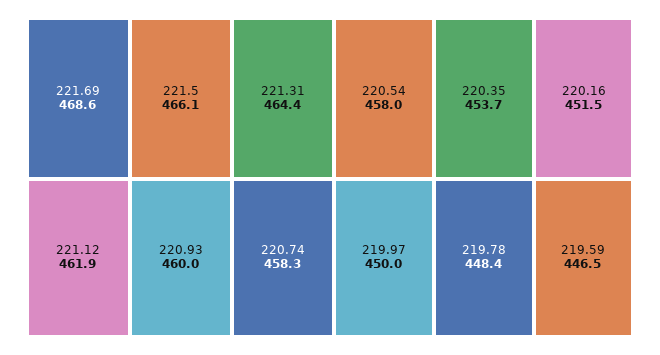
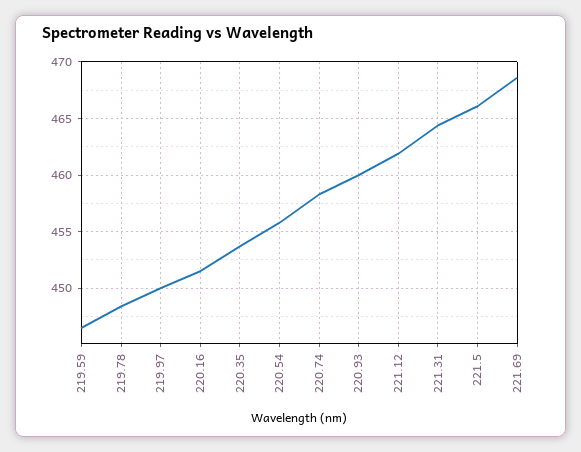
  {
    "221.69": 468.6,
    "221.5": 466.1,
    "221.31": 464.4,
    "221.12": 461.9,
    "220.93": 460,
    "220.74": 458.3,
-   "220.54": 458,
+   "220.54": 456,
    "220.35": 453.7,
    "220.16": 451.5,
    "219.97": 450,
    "219.78": 448.4,
    "219.59": 446.5
  }

